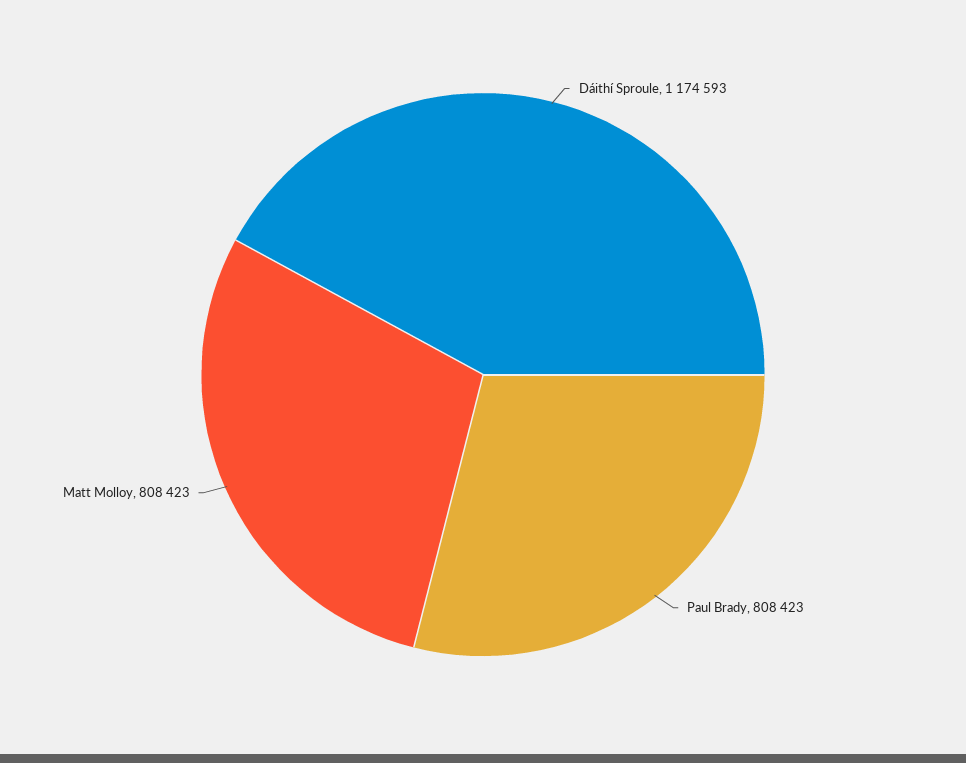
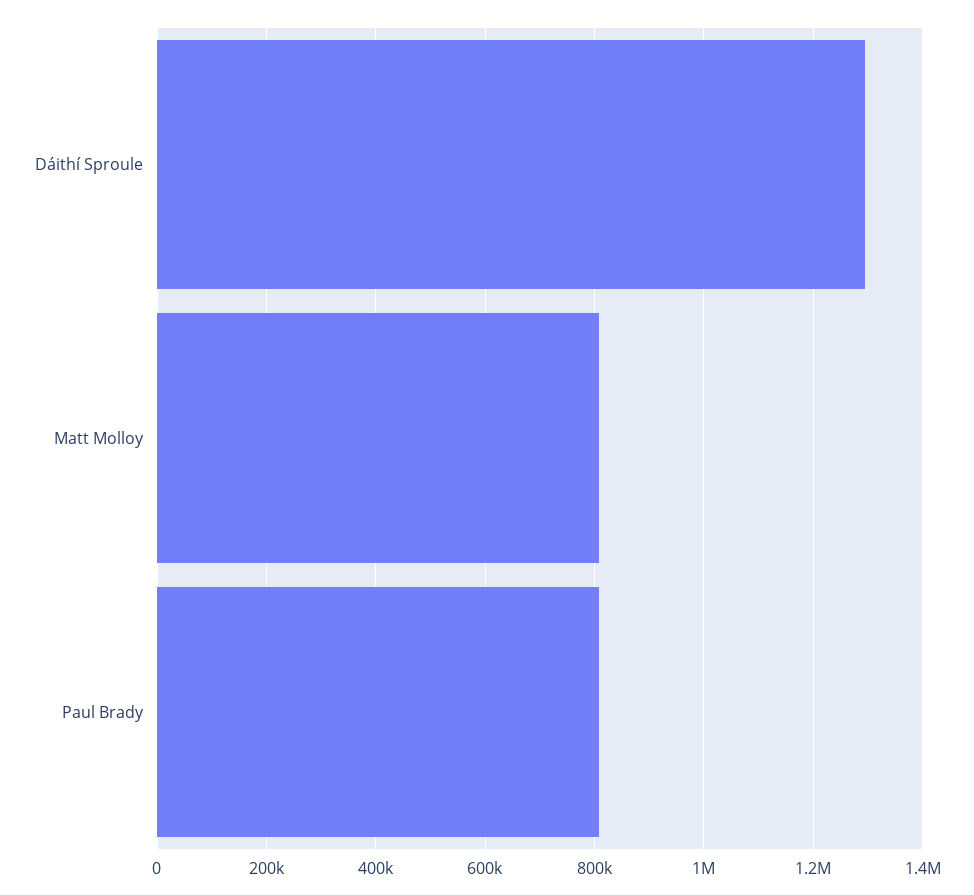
  {
-   "Dáithí Sproule": 1174593,
+   "Dáithí Sproule": 1300000,
    "Paul Brady": 808423,
    "Matt Molloy": 808423
  }

